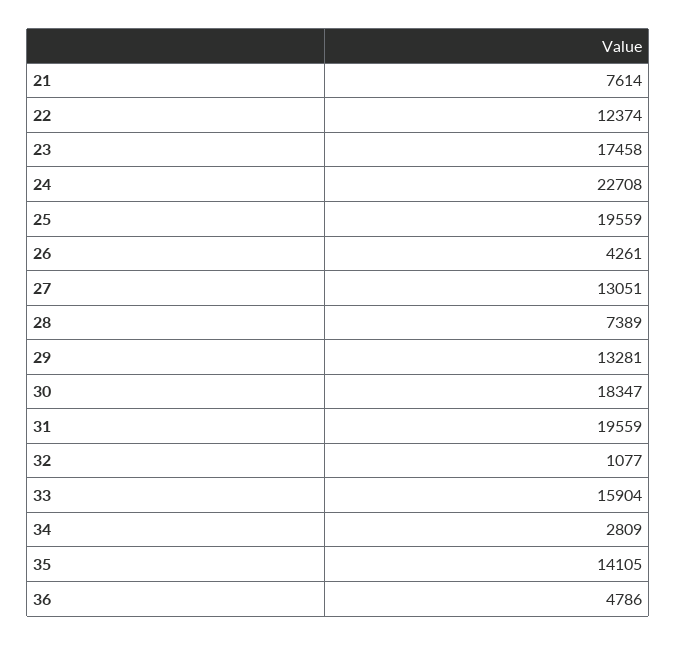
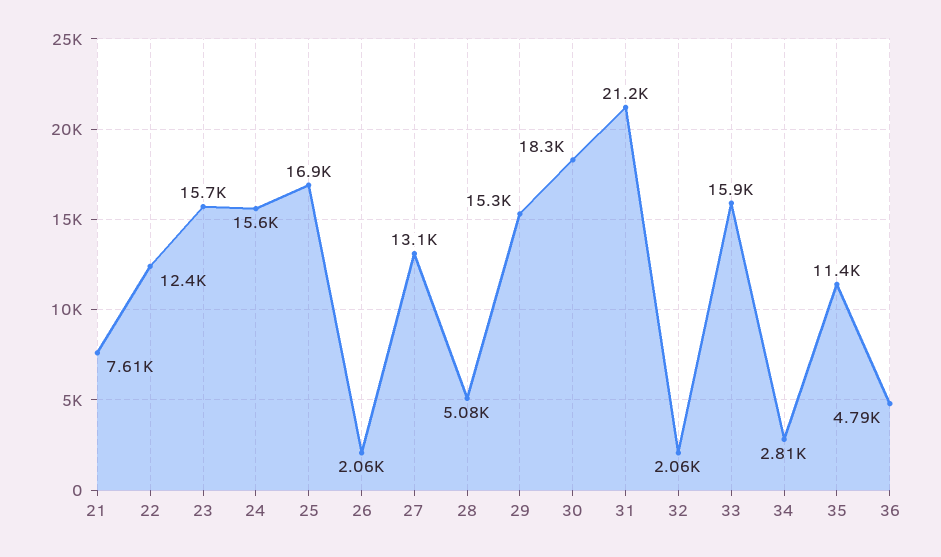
  {
    "21": 7614,
    "22": 12374,
-   "23": 17458,
+   "23": 15700,
-   "24": 22708,
+   "24": 15600,
-   "25": 19559,
+   "25": 16900,
-   "26": 4261,
+   "26": 2060,
    "27": 13051,
-   "28": 7389,
+   "28": 5080,
-   "29": 13281,
+   "29": 15300,
    "30": 18347,
-   "31": 19559,
+   "31": 21200,
-   "32": 1077,
+   "32": 2060,
    "33": 15904,
    "34": 2809,
-   "35": 14105,
+   "35": 11400,
    "36": 4786
  }

